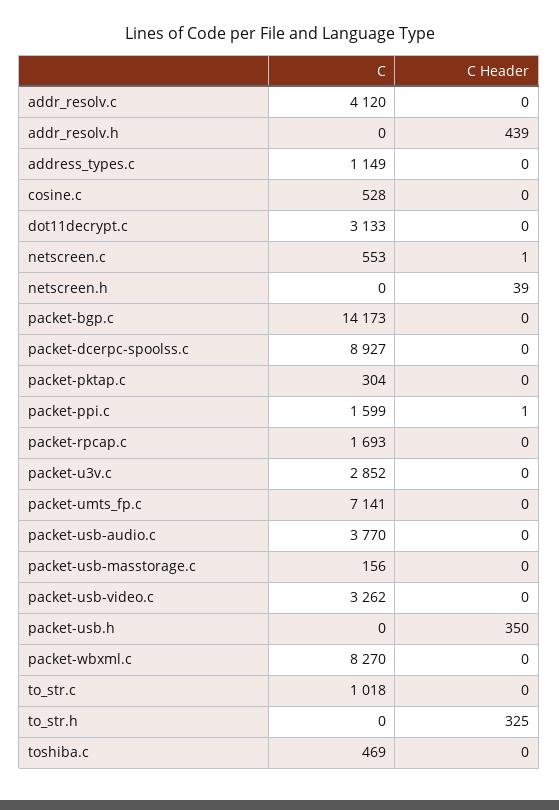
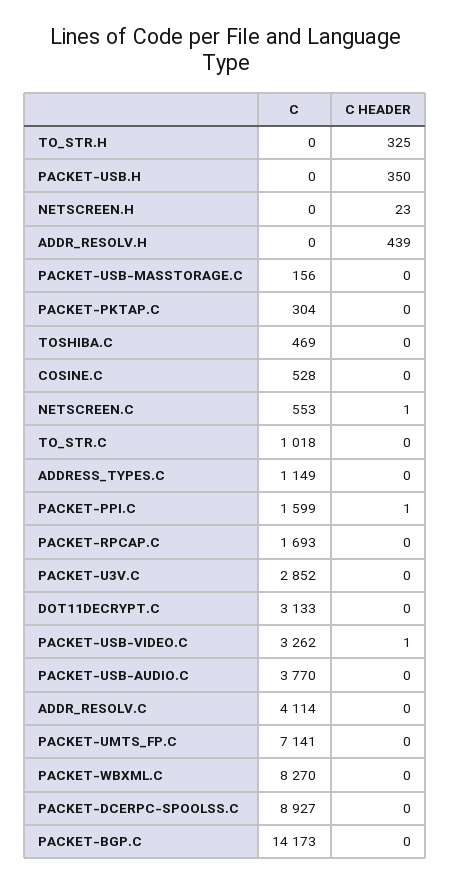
  {
    "C": {
-     "addr_resolv.c": 4120,
+     "addr_resolv.c": 4114,
      "addr_resolv.h": 0,
      "address_types.c": 1149,
      "cosine.c": 528,
      "dot11decrypt.c": 3133,
      "netscreen.c": 553,
      "netscreen.h": 0,
      "packet-bgp.c": 14173,
      "packet-dcerpc-spoolss.c": 8927,
      "packet-pktap.c": 304,
      "packet-ppi.c": 1599,
      "packet-rpcap.c": 1693,
      "packet-u3v.c": 2852,
      "packet-umts_fp.c": 7141,
      "packet-usb-audio.c": 3770,
      "packet-usb-masstorage.c": 156,
      "packet-usb-video.c": 3262,
      "packet-usb.h": 0,
      "packet-wbxml.c": 8270,
      "to_str.c": 1018,
      "to_str.h": 0,
      "toshiba.c": 469
    },
    "C Header": {
      "addr_resolv.c": 0,
      "addr_resolv.h": 439,
      "address_types.c": 0,
      "cosine.c": 0,
      "dot11decrypt.c": 0,
      "netscreen.c": 1,
-     "netscreen.h": 39,
+     "netscreen.h": 23,
      "packet-bgp.c": 0,
      "packet-dcerpc-spoolss.c": 0,
      "packet-pktap.c": 0,
      "packet-ppi.c": 1,
      "packet-rpcap.c": 0,
      "packet-u3v.c": 0,
      "packet-umts_fp.c": 0,
      "packet-usb-audio.c": 0,
      "packet-usb-masstorage.c": 0,
-     "packet-usb-video.c": 0,
+     "packet-usb-video.c": 1,
      "packet-usb.h": 350,
      "packet-wbxml.c": 0,
      "to_str.c": 0,
      "to_str.h": 325,
      "toshiba.c": 0
    }
  }

